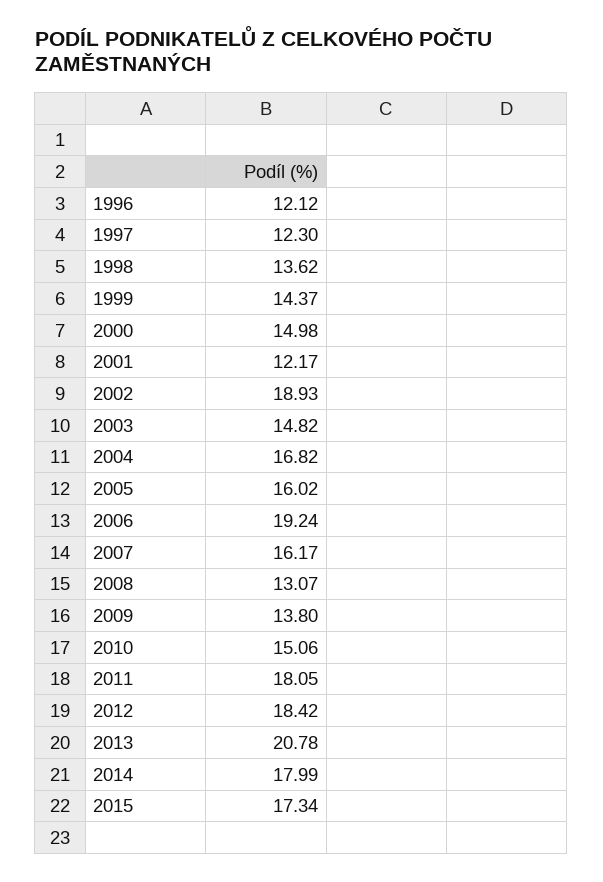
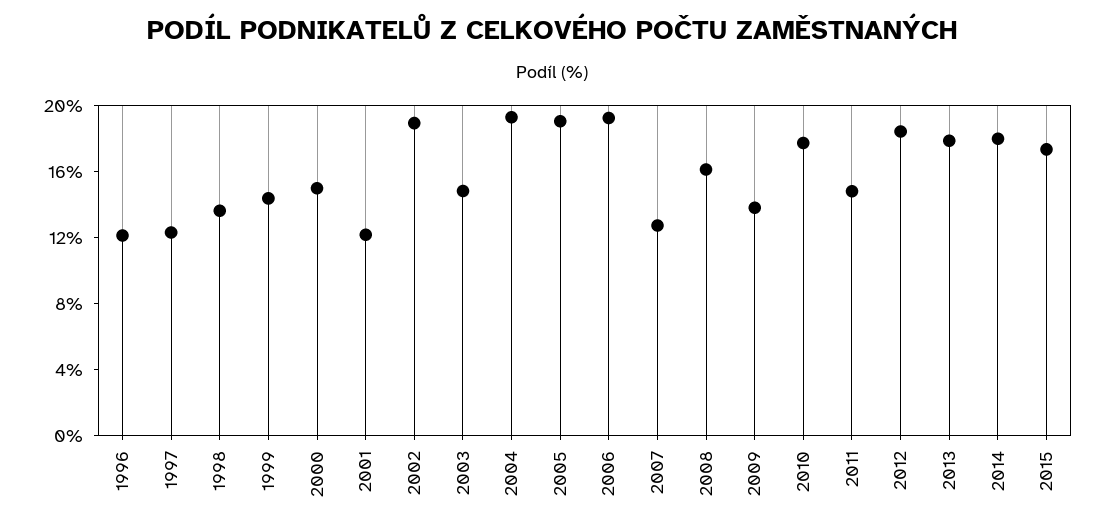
  {
    "1996": 12.12,
    "1997": 12.3,
    "1998": 13.62,
    "1999": 14.37,
    "2000": 14.98,
    "2001": 12.17,
    "2002": 18.93,
    "2003": 14.82,
-   "2004": 16.82,
+   "2004": 19,
-   "2005": 16.02,
+   "2005": 19,
    "2006": 19.24,
-   "2007": 16.17,
+   "2007": 13,
-   "2008": 13.07,
+   "2008": 16,
    "2009": 13.8,
-   "2010": 15.06,
+   "2010": 18,
-   "2011": 18.05,
+   "2011": 15,
    "2012": 18.42,
-   "2013": 20.78,
+   "2013": 18,
    "2014": 17.99,
    "2015": 17.34
  }

